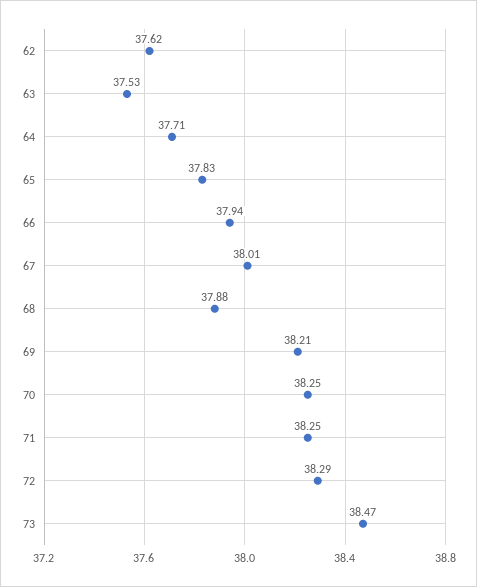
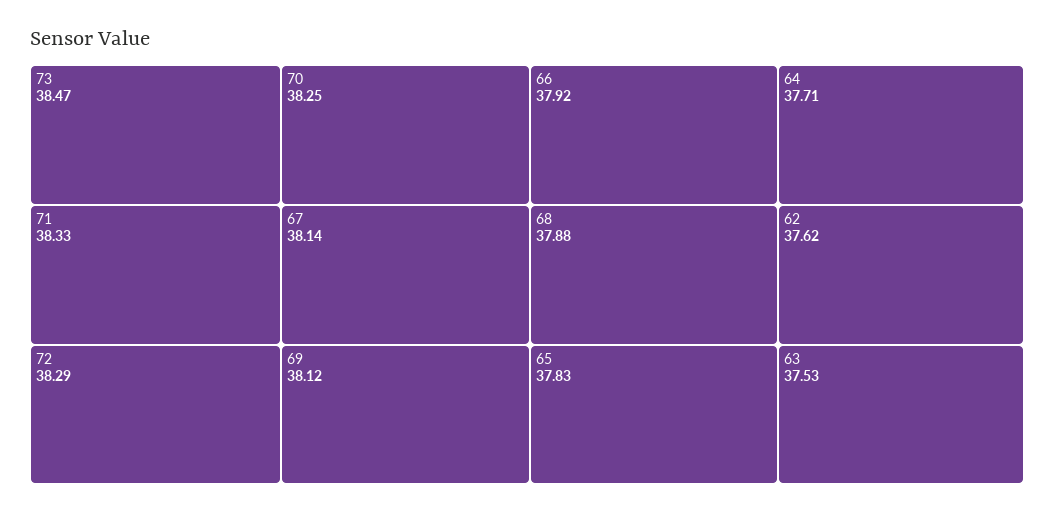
  {
    "62": 37.62,
    "63": 37.53,
    "64": 37.71,
    "65": 37.83,
-   "66": 37.94,
+   "66": 37.92,
-   "67": 38.01,
+   "67": 38.14,
    "68": 37.88,
-   "69": 38.21,
+   "69": 38.12,
    "70": 38.25,
-   "71": 38.25,
+   "71": 38.33,
    "72": 38.29,
    "73": 38.47
  }

